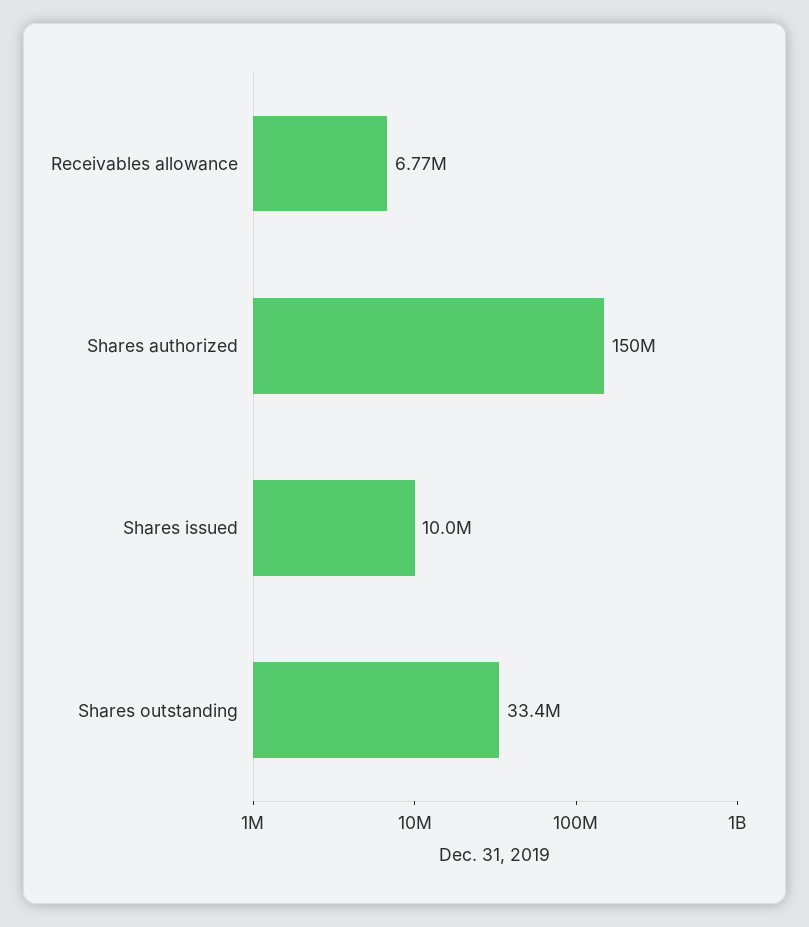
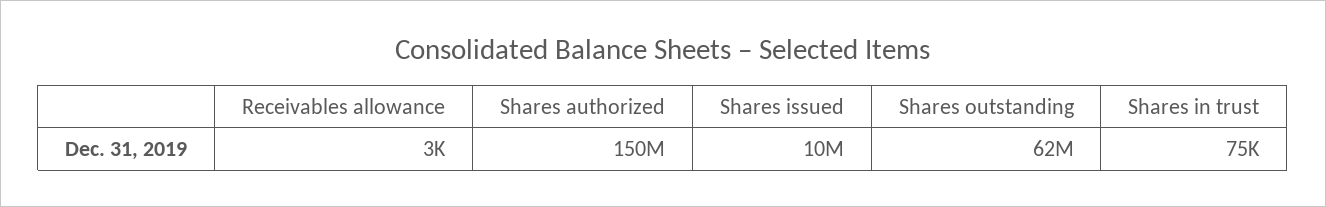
  {
-   "Receivables allowance": 6770000,
+   "Receivables allowance": 3000,
    "Shares authorized": 150000000,
    "Shares issued": 10000000,
-   "Shares outstanding": 33400000
+   "Shares outstanding": 62000000,
+   "Shares in trust": 75000
  }

